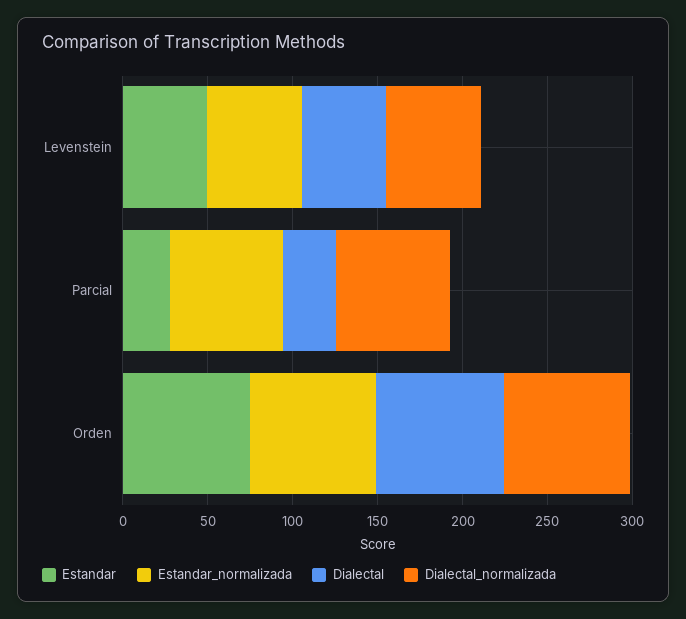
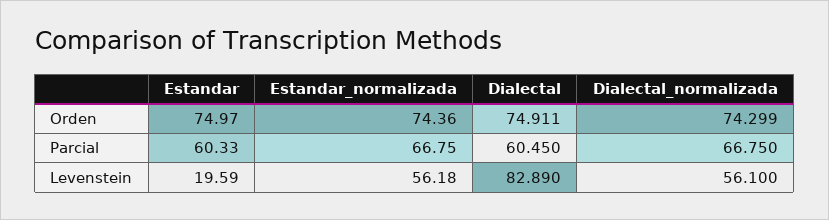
  {
    "Estandar": {
-     "Levenstein": 50,
+     "Levenstein": 19.59,
-     "Parcial": 30,
+     "Parcial": 60.33,
      "Orden": 74.97
    },
    "Estandar_normalizada": {
      "Levenstein": 56.18,
      "Parcial": 66.75,
      "Orden": 74.36
    },
    "Dialectal": {
-     "Levenstein": 50,
+     "Levenstein": 82.89,
-     "Parcial": 30,
+     "Parcial": 60.45,
      "Orden": 74.911
    },
    "Dialectal_normalizada": {
      "Levenstein": 56.1,
      "Parcial": 66.75,
      "Orden": 74.299
    }
  }

